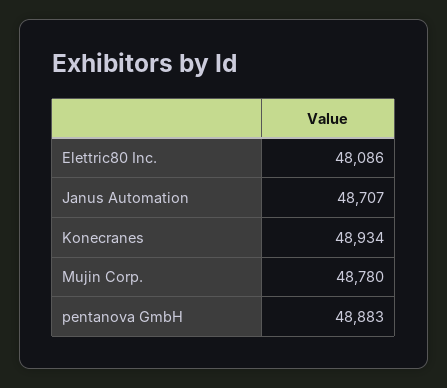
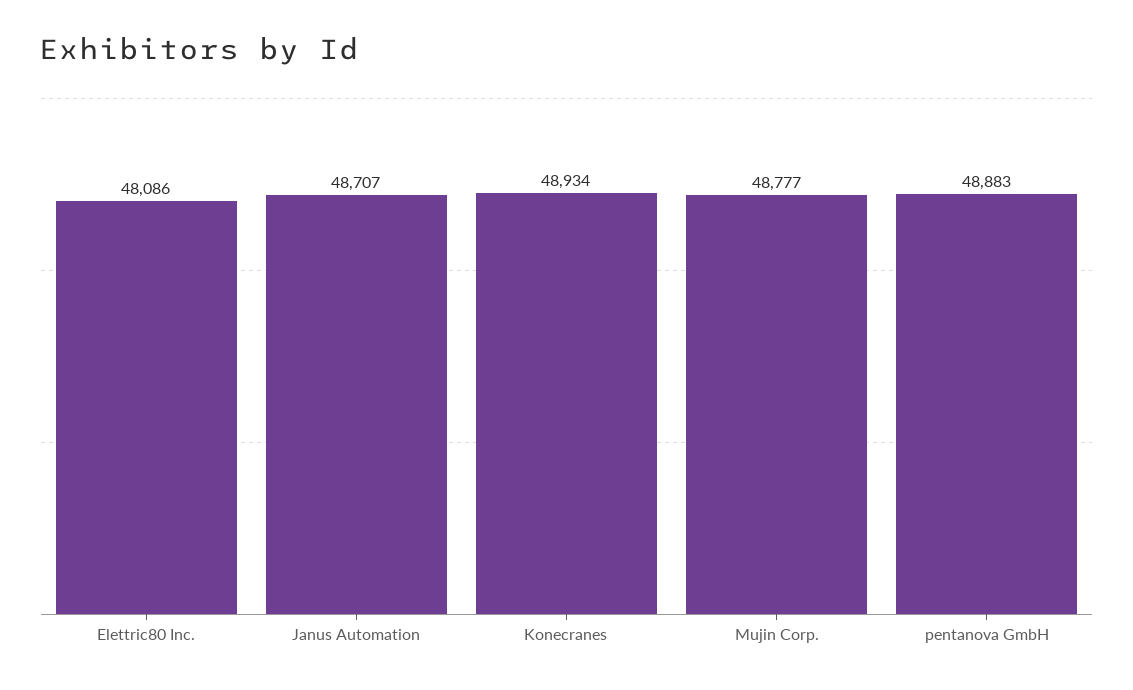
  {
    "Elettric80 Inc.": 48086,
    "Janus Automation": 48707,
    "Konecranes": 48934,
-   "Mujin Corp.": 48780,
+   "Mujin Corp.": 48777,
    "pentanova GmbH": 48883
  }

